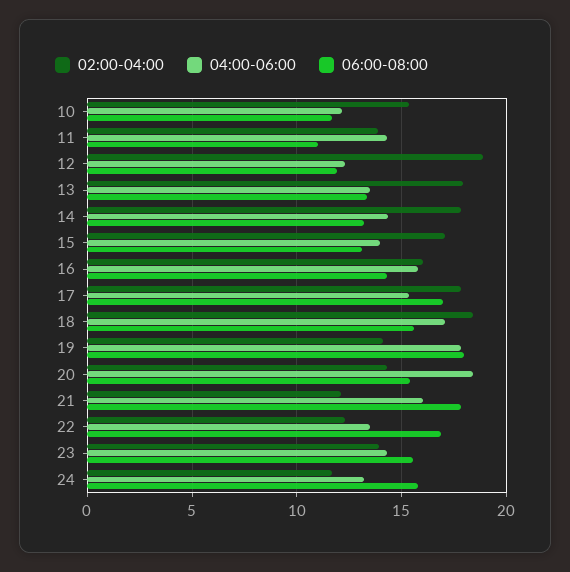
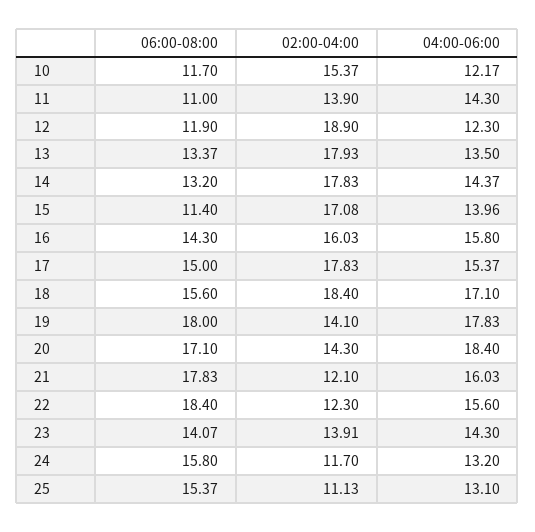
  {
    "02:00-04:00": {
      "10": 15.37,
      "11": 13.9,
      "12": 18.9,
      "13": 17.93,
      "14": 17.83,
      "15": 17.08,
      "16": 16.03,
      "17": 17.83,
      "18": 18.4,
      "19": 14.1,
      "20": 14.3,
      "21": 12.1,
      "22": 12.3,
      "23": 13.91,
-     "24": 11.7
+     "24": 11.7,
+     "25": 11.13
    },
    "04:00-06:00": {
      "10": 12.17,
      "11": 14.3,
      "12": 12.3,
      "13": 13.5,
      "14": 14.37,
      "15": 13.96,
      "16": 15.8,
      "17": 15.37,
      "18": 17.1,
      "19": 17.83,
      "20": 18.4,
      "21": 16.03,
-     "22": 13.5,
+     "22": 15.6,
      "23": 14.3,
-     "24": 13.2
+     "24": 13.2,
+     "25": 13.1
    },
    "06:00-08:00": {
      "10": 11.7,
      "11": 11,
      "12": 11.9,
      "13": 13.37,
      "14": 13.2,
-     "15": 13,
+     "15": 11.4,
      "16": 14.3,
-     "17": 17,
+     "17": 15,
      "18": 15.6,
      "19": 18,
-     "20": 15.5,
+     "20": 17.1,
      "21": 17.83,
-     "22": 17,
+     "22": 18.4,
-     "23": 15.5,
+     "23": 14.07,
-     "24": 15.8
+     "24": 15.8,
+     "25": 15.37
    }
  }

